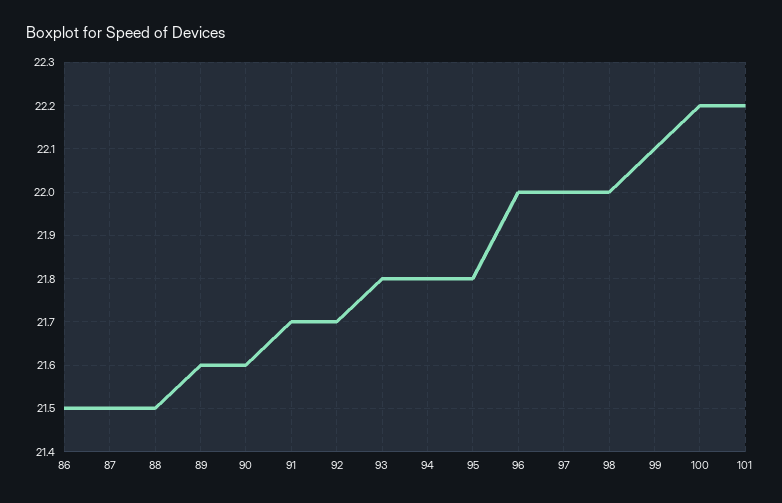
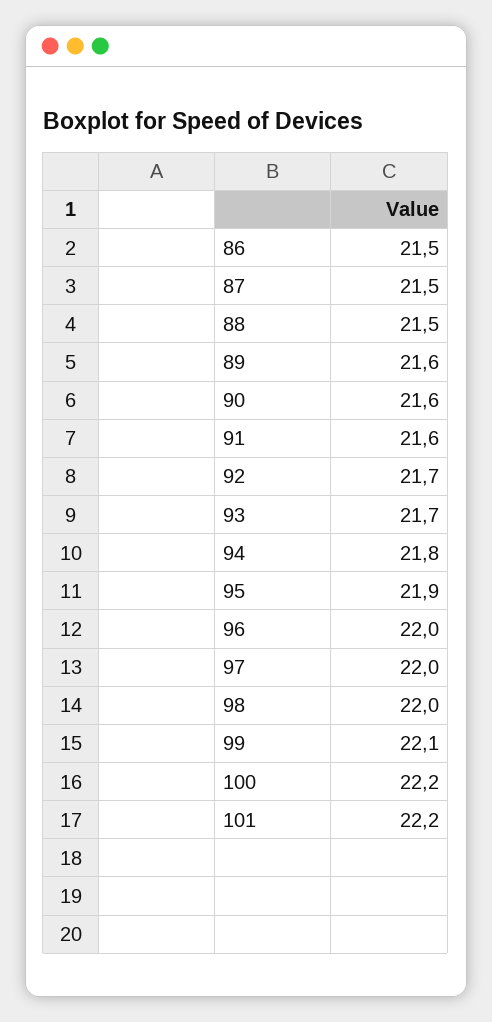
  {
    "86": 21.5,
    "87": 21.5,
    "88": 21.5,
    "89": 21.6,
    "90": 21.6,
-   "91": 21.7,
+   "91": 21.6,
    "92": 21.7,
-   "93": 21.8,
+   "93": 21.7,
    "94": 21.8,
-   "95": 21.8,
+   "95": 21.9,
    "96": 22,
    "97": 22,
    "98": 22,
    "99": 22.1,
    "100": 22.2,
    "101": 22.2
  }

